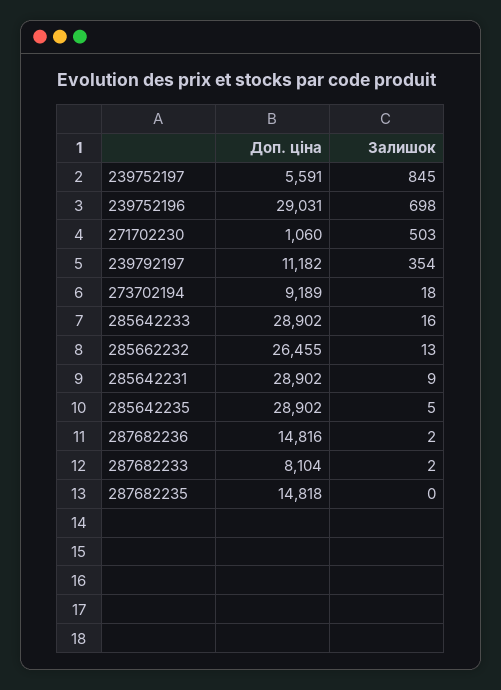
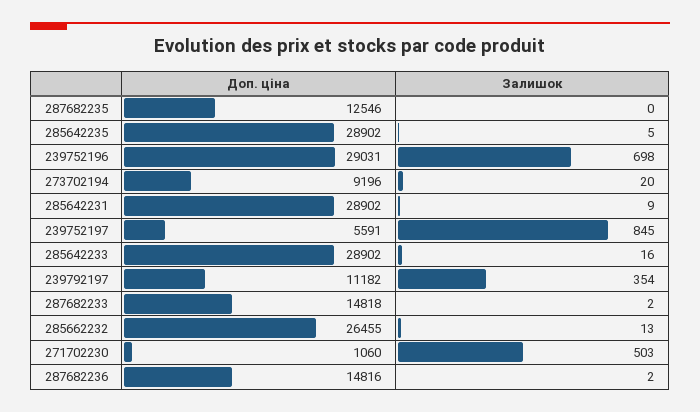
  {
    "Доп. ціна": {
      "239752197": 5591,
      "239752196": 29031,
      "271702230": 1060,
      "239792197": 11182,
-     "273702194": 9189,
+     "273702194": 9196,
      "285642233": 28902,
      "285662232": 26455,
      "285642231": 28902,
      "285642235": 28902,
      "287682236": 14816,
-     "287682233": 8104,
+     "287682233": 14818,
-     "287682235": 14818
+     "287682235": 12546
    },
    "Залишок": {
      "239752197": 845,
      "239752196": 698,
      "271702230": 503,
      "239792197": 354,
-     "273702194": 18,
+     "273702194": 20,
      "285642233": 16,
      "285662232": 13,
      "285642231": 9,
      "285642235": 5,
      "287682236": 2,
      "287682233": 2,
      "287682235": 0
    }
  }

